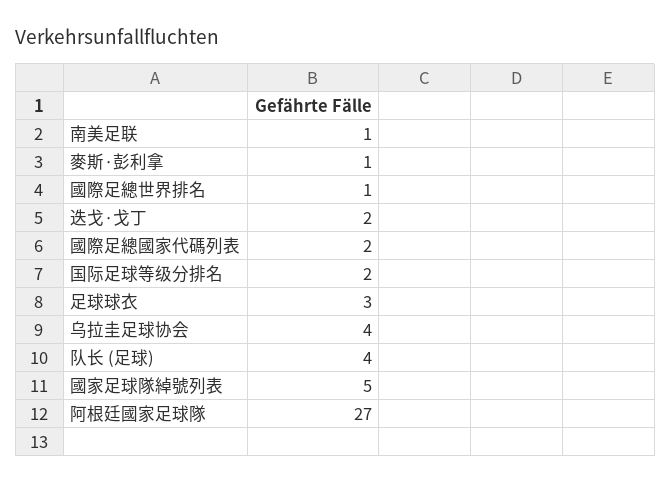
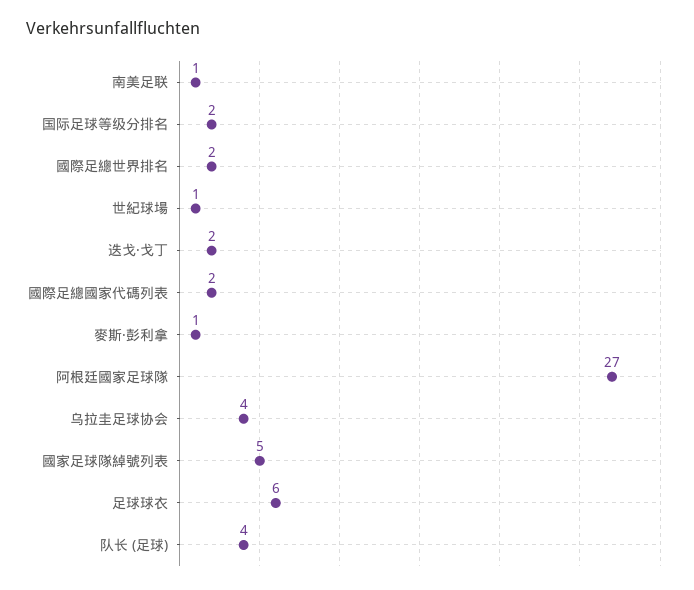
  {
    "南美足联": 1,
    "麥斯·彭利拿": 1,
-   "國際足總世界排名": 1,
+   "國際足總世界排名": 2,
    "迭戈·戈丁": 2,
    "國際足總國家代碼列表": 2,
    "国际足球等级分排名": 2,
-   "足球球衣": 3,
+   "足球球衣": 6,
    "乌拉圭足球协会": 4,
    "队长 (足球)": 4,
    "國家足球隊綽號列表": 5,
-   "阿根廷國家足球隊": 27
+   "阿根廷國家足球隊": 27,
+   "世紀球場": 1
  }

